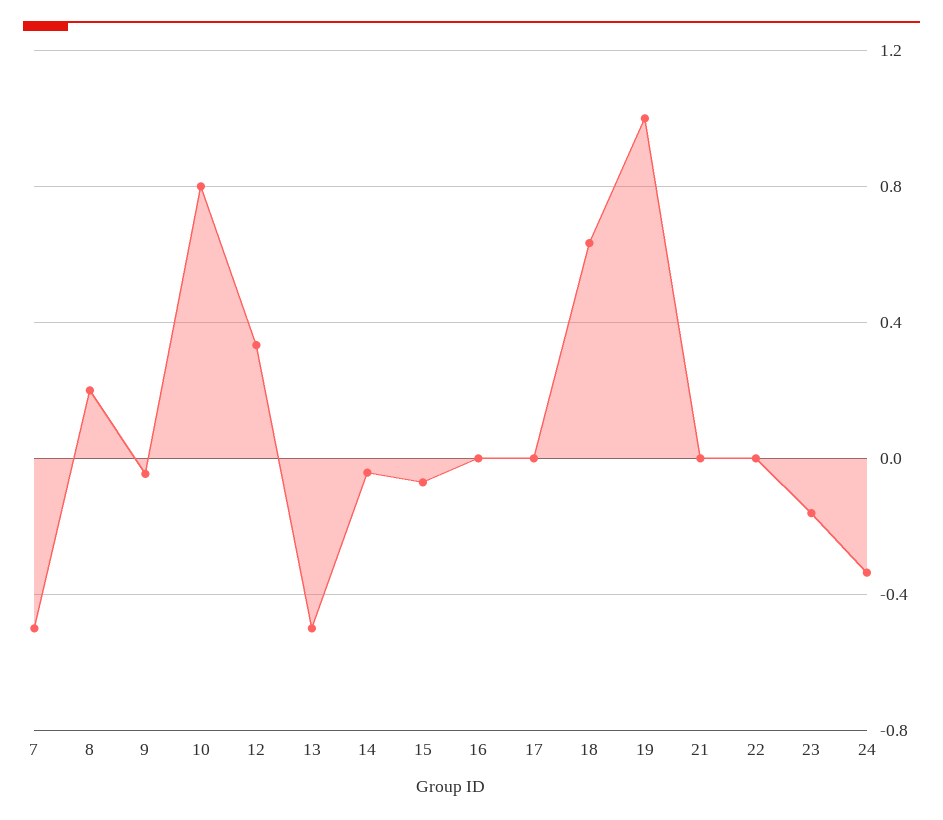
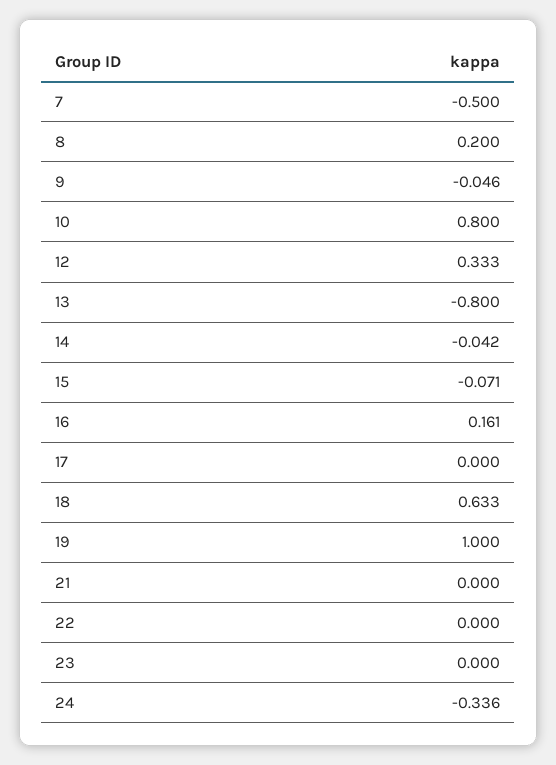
  {
    "7": -0.5,
    "8": 0.2,
    "9": -0.046,
    "10": 0.8,
    "12": 0.333,
-   "13": -0.5,
+   "13": -0.8,
    "14": -0.042,
    "15": -0.071,
-   "16": 0,
+   "16": 0.161,
    "17": 0,
    "18": 0.633,
    "19": 1,
    "21": 0,
    "22": 0,
-   "23": -0.15,
+   "23": 0,
    "24": -0.336
  }

